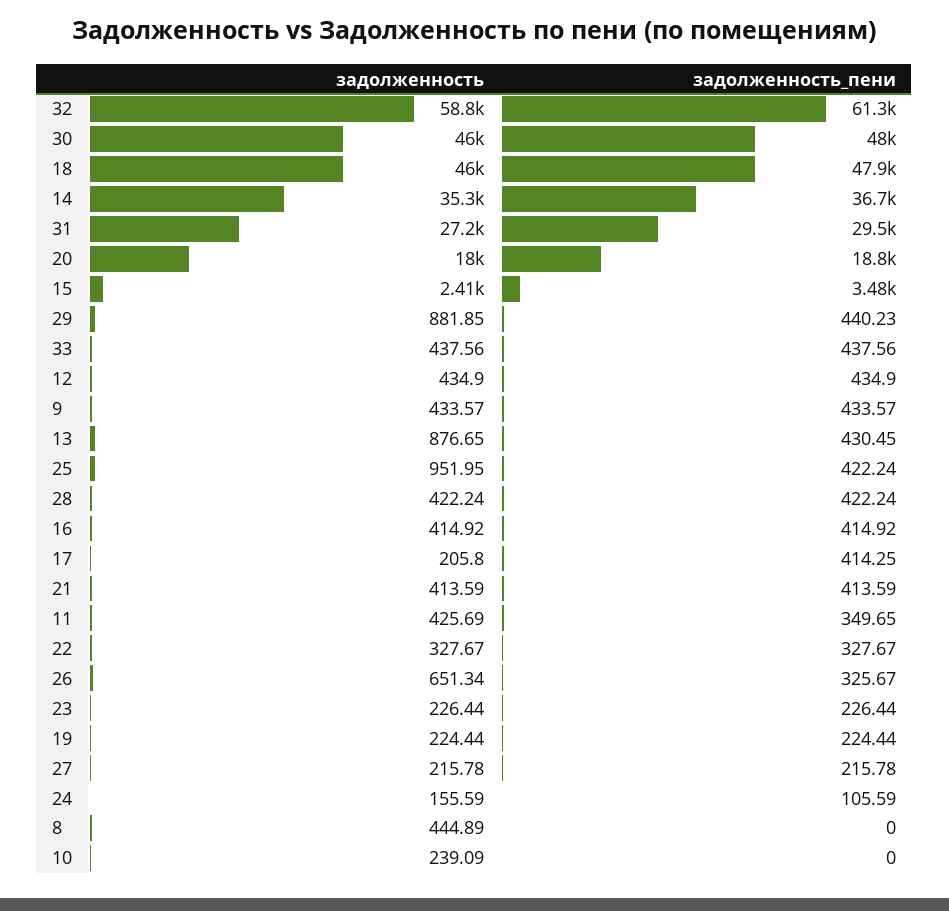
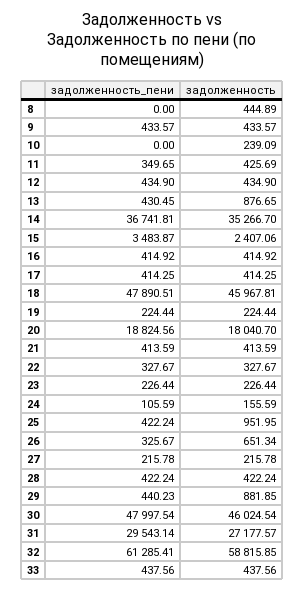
  {
    "задолженность": {
      "32": 58815.85,
      "30": 46024.54,
      "18": 45967.81,
      "14": 35266.7,
      "31": 27177.57,
      "20": 18040.7,
      "15": 2407.06,
      "29": 881.85,
      "33": 437.56,
      "12": 434.9,
      "9": 433.57,
      "13": 876.65,
      "25": 951.95,
      "28": 422.24,
      "16": 414.92,
-     "17": 205.8,
+     "17": 414.25,
      "21": 413.59,
      "11": 425.69,
      "22": 327.67,
      "26": 651.34,
      "23": 226.44,
      "19": 224.44,
      "27": 215.78,
      "24": 155.59,
      "8": 444.89,
      "10": 239.09
    },
    "задолженность_пени": {
      "32": 61285.41,
      "30": 47997.54,
      "18": 47890.51,
      "14": 36741.81,
      "31": 29543.14,
      "20": 18824.56,
      "15": 3483.87,
      "29": 440.23,
      "33": 437.56,
      "12": 434.9,
      "9": 433.57,
      "13": 430.45,
      "25": 422.24,
      "28": 422.24,
      "16": 414.92,
      "17": 414.25,
      "21": 413.59,
      "11": 349.65,
      "22": 327.67,
      "26": 325.67,
      "23": 226.44,
      "19": 224.44,
      "27": 215.78,
      "24": 105.59,
      "8": 0,
      "10": 0
    }
  }

